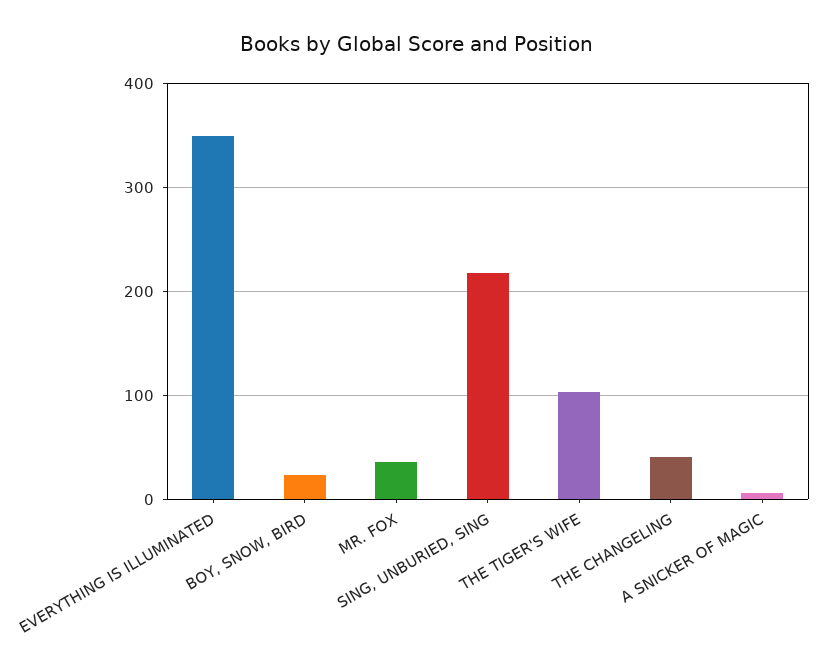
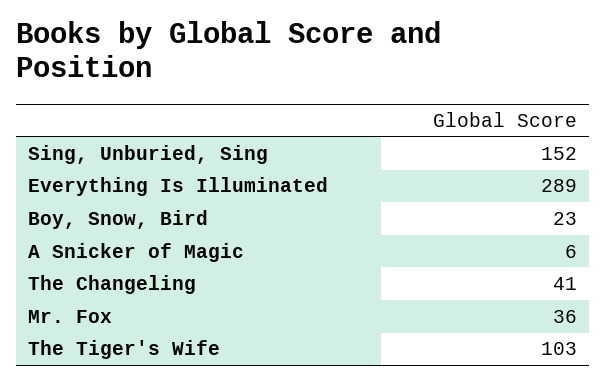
  {
-   "EVERYTHING IS ILLUMINATED": 350,
+   "EVERYTHING IS ILLUMINATED": 289,
    "BOY, SNOW, BIRD": 23,
    "MR. FOX": 36,
-   "SING, UNBURIED, SING": 220,
+   "SING, UNBURIED, SING": 152,
    "THE TIGER'S WIFE": 103,
    "THE CHANGELING": 41,
    "A SNICKER OF MAGIC": 6
  }

